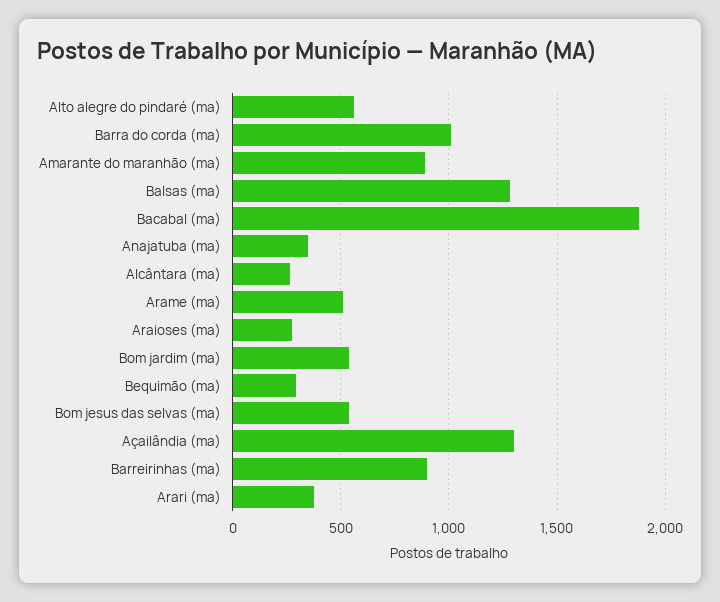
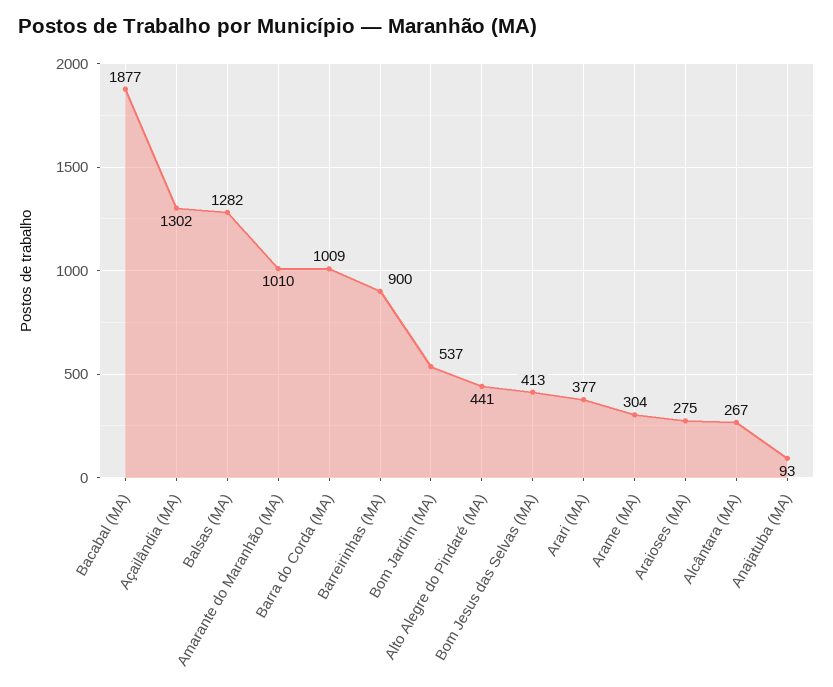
  {
-   "Alto alegre do pindaré (ma)": 550,
+   "Alto alegre do pindaré (ma)": 441,
    "Barra do corda (ma)": 1009,
-   "Amarante do maranhão (ma)": 900,
+   "Amarante do maranhão (ma)": 1010,
    "Balsas (ma)": 1282,
    "Bacabal (ma)": 1877,
-   "Anajatuba (ma)": 350,
+   "Anajatuba (ma)": 93,
    "Alcântara (ma)": 267,
-   "Arame (ma)": 500,
+   "Arame (ma)": 304,
    "Araioses (ma)": 275,
    "Bom jardim (ma)": 537,
-   "Bequimão (ma)": 300,
-   "Bom jesus das selvas (ma)": 550,
+   "Bom jesus das selvas (ma)": 413,
    "Açailândia (ma)": 1302,
    "Barreirinhas (ma)": 900,
    "Arari (ma)": 377
  }

